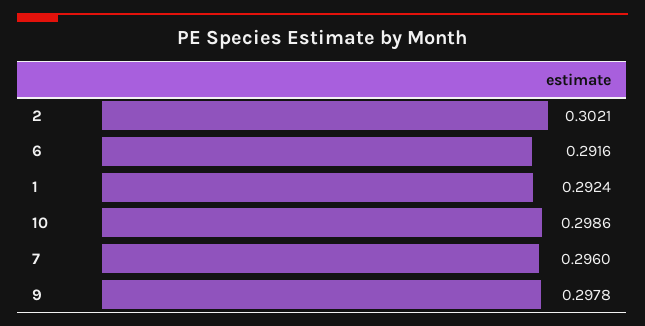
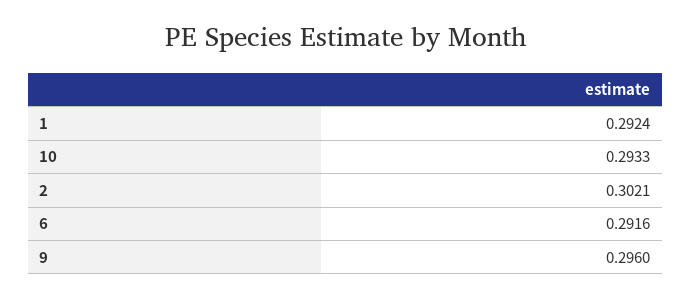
  {
    "2": 0.3021,
    "6": 0.2916,
    "1": 0.2924,
-   "10": 0.2986,
+   "10": 0.2933,
-   "7": 0.296,
-   "9": 0.2978
+   "9": 0.296
  }

